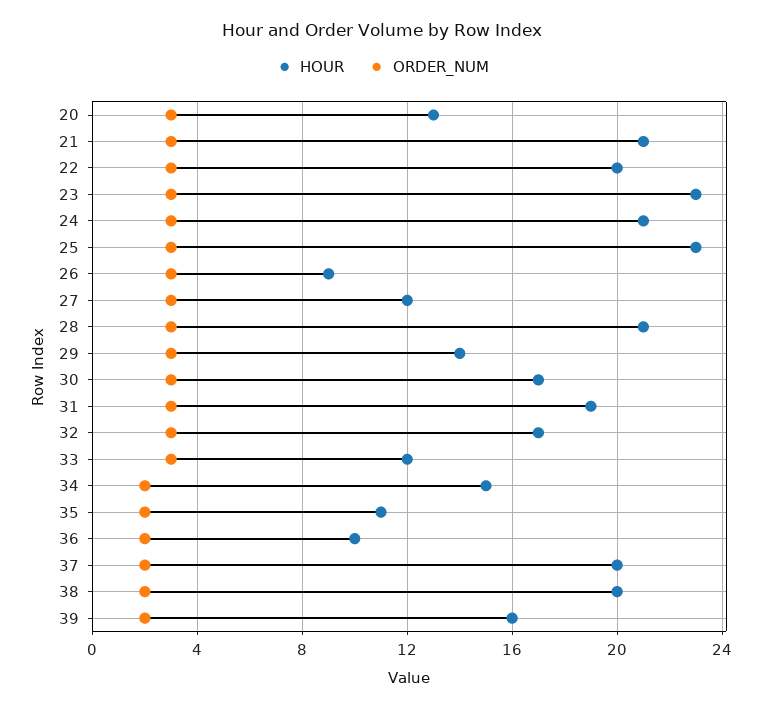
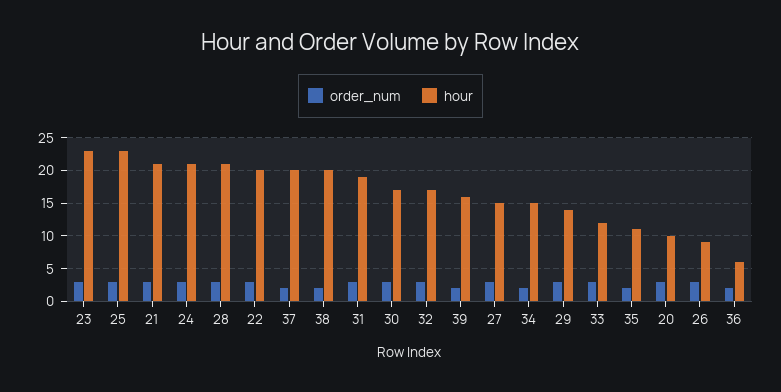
  {
    "HOUR": {
-     "20": 13,
+     "20": 10,
      "21": 21,
      "22": 20,
      "23": 23,
      "24": 21,
      "25": 23,
      "26": 9,
-     "27": 12,
+     "27": 15,
      "28": 21,
      "29": 14,
      "30": 17,
      "31": 19,
      "32": 17,
      "33": 12,
      "34": 15,
      "35": 11,
-     "36": 10,
+     "36": 6,
      "37": 20,
      "38": 20,
      "39": 16
    },
    "ORDER_NUM": {
      "20": 3,
      "21": 3,
      "22": 3,
      "23": 3,
      "24": 3,
      "25": 3,
      "26": 3,
      "27": 3,
      "28": 3,
      "29": 3,
      "30": 3,
      "31": 3,
      "32": 3,
      "33": 3,
      "34": 2,
      "35": 2,
      "36": 2,
      "37": 2,
      "38": 2,
      "39": 2
    }
  }

